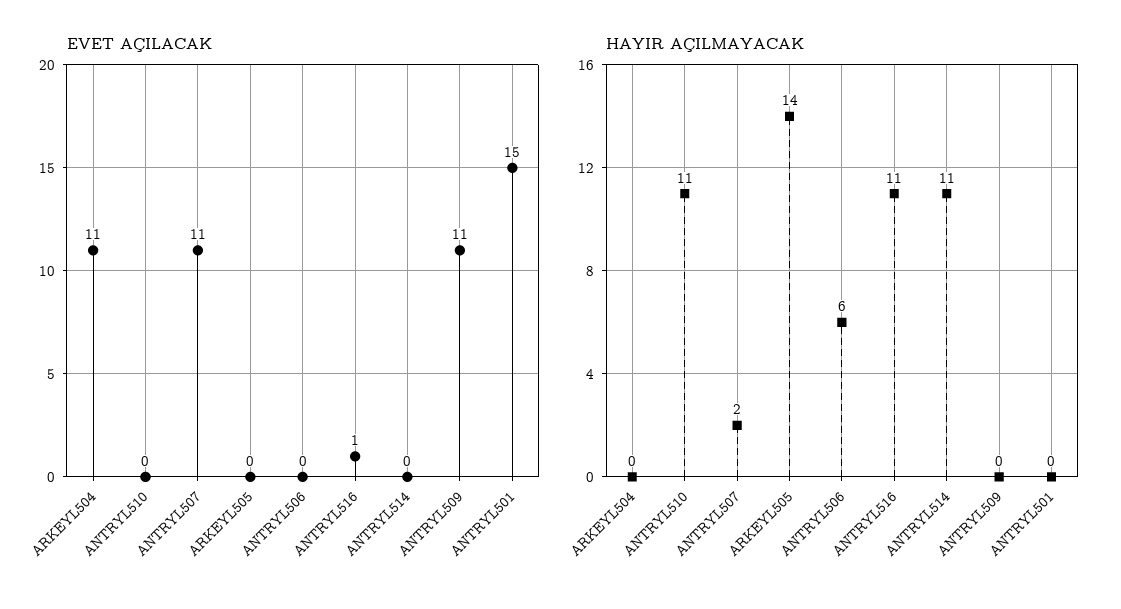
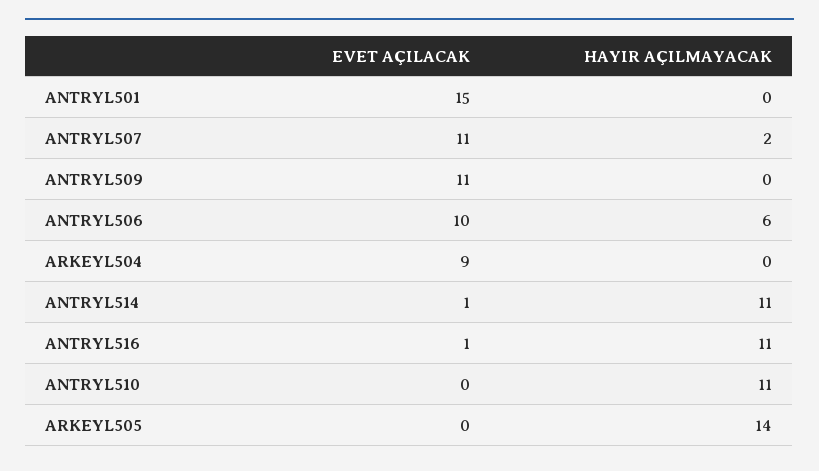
  {
    "EVET AÇILACAK": {
-     "ARKEYL504": 11,
+     "ARKEYL504": 9,
      "ANTRYL510": 0,
      "ANTRYL507": 11,
      "ARKEYL505": 0,
-     "ANTRYL506": 0,
+     "ANTRYL506": 10,
      "ANTRYL516": 1,
-     "ANTRYL514": 0,
+     "ANTRYL514": 1,
      "ANTRYL509": 11,
      "ANTRYL501": 15
    },
    "HAYIR AÇILMAYACAK": {
      "ARKEYL504": 0,
      "ANTRYL510": 11,
      "ANTRYL507": 2,
      "ARKEYL505": 14,
      "ANTRYL506": 6,
      "ANTRYL516": 11,
      "ANTRYL514": 11,
      "ANTRYL509": 0,
      "ANTRYL501": 0
    }
  }

